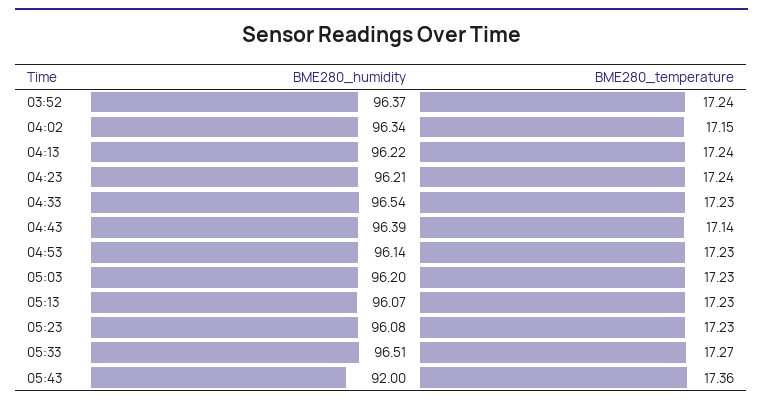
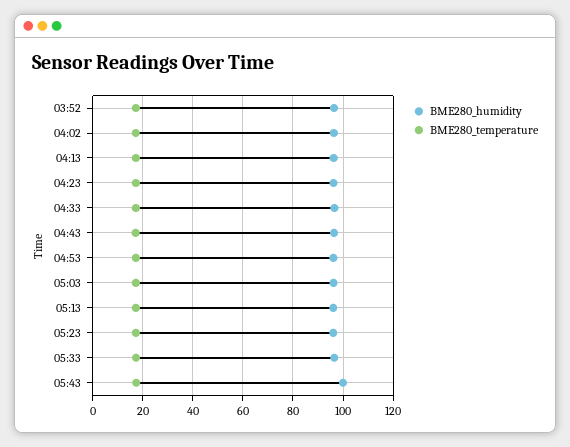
  {
    "BME280_humidity": {
      "03:52": 96.37,
      "04:02": 96.34,
      "04:13": 96.22,
      "04:23": 96.21,
      "04:33": 96.54,
      "04:43": 96.39,
      "04:53": 96.14,
      "05:03": 96.2,
      "05:13": 96.07,
      "05:23": 96.08,
      "05:33": 96.51,
-     "05:43": 92
+     "05:43": 100
    },
    "BME280_temperature": {
      "03:52": 17.24,
      "04:02": 17.15,
      "04:13": 17.24,
      "04:23": 17.24,
      "04:33": 17.23,
      "04:43": 17.14,
      "04:53": 17.23,
      "05:03": 17.23,
      "05:13": 17.23,
      "05:23": 17.23,
      "05:33": 17.27,
      "05:43": 17.36
    }
  }

